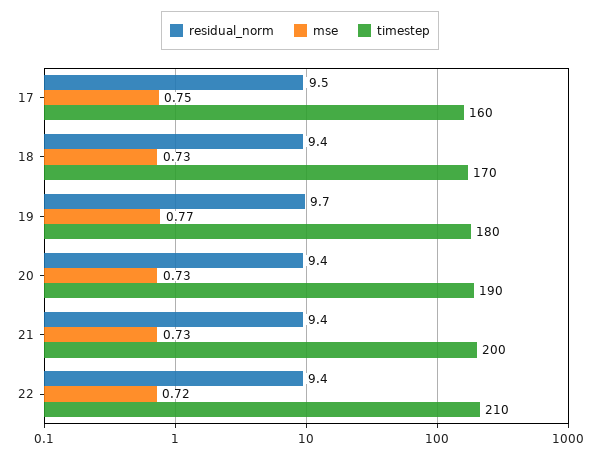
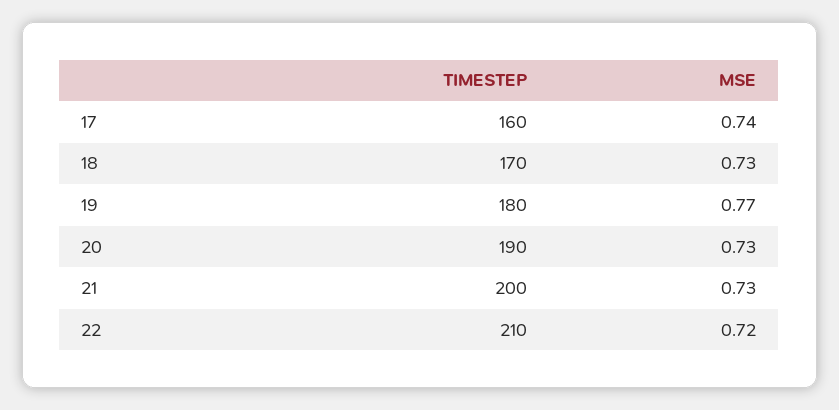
  {
-   "residual_norm": {
-     "17": 9.5,
-     "18": 9.4,
-     "19": 9.7,
-     "20": 9.4,
-     "21": 9.4,
-     "22": 9.4
-   },
    "mse": {
-     "17": 0.75,
+     "17": 0.74,
      "18": 0.73,
      "19": 0.77,
      "20": 0.73,
      "21": 0.73,
      "22": 0.72
    },
    "timestep": {
      "17": 160,
      "18": 170,
      "19": 180,
      "20": 190,
      "21": 200,
      "22": 210
    }
  }

